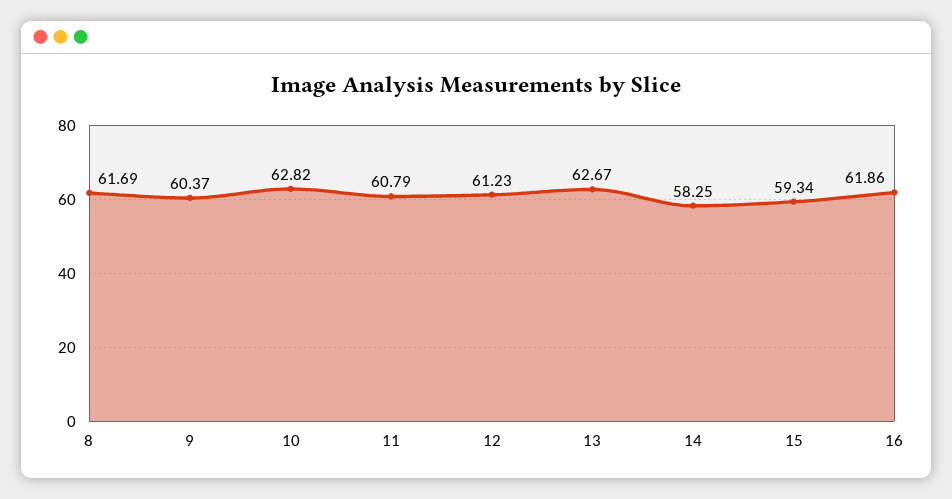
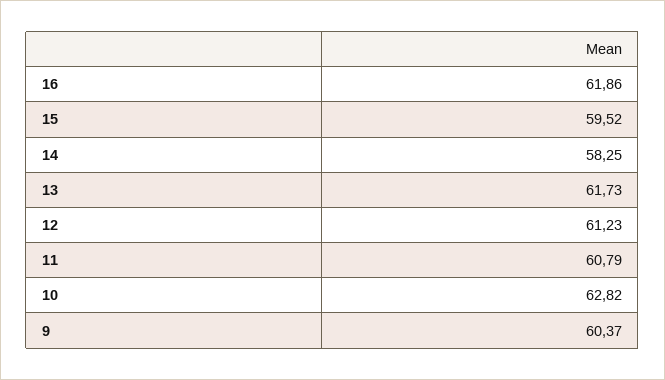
  {
-   "8": 61.69,
    "9": 60.37,
    "10": 62.82,
    "11": 60.79,
    "12": 61.23,
-   "13": 62.67,
+   "13": 61.73,
    "14": 58.25,
-   "15": 59.34,
+   "15": 59.52,
    "16": 61.86
  }

